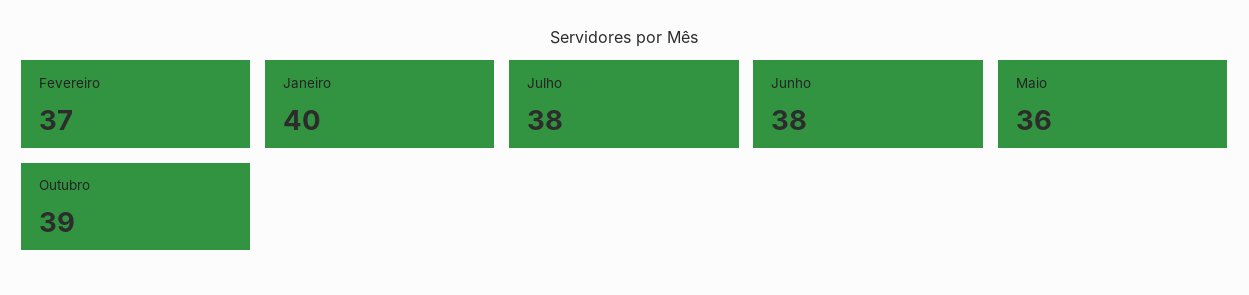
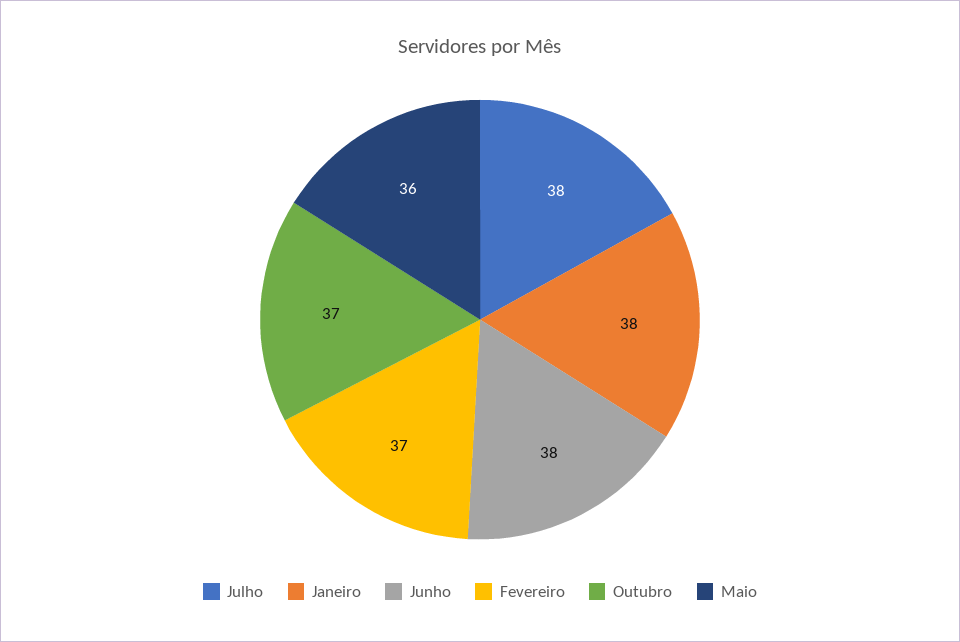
  {
    "Fevereiro": 37,
-   "Janeiro": 40,
+   "Janeiro": 38,
    "Julho": 38,
    "Junho": 38,
    "Maio": 36,
-   "Outubro": 39
+   "Outubro": 37
  }

